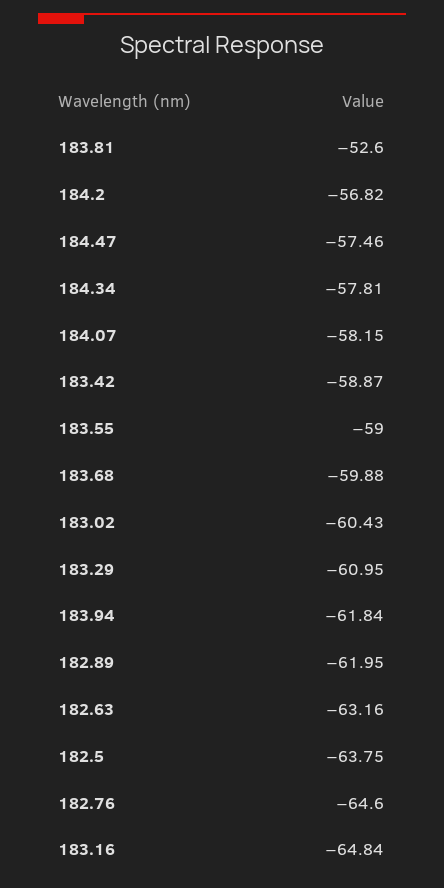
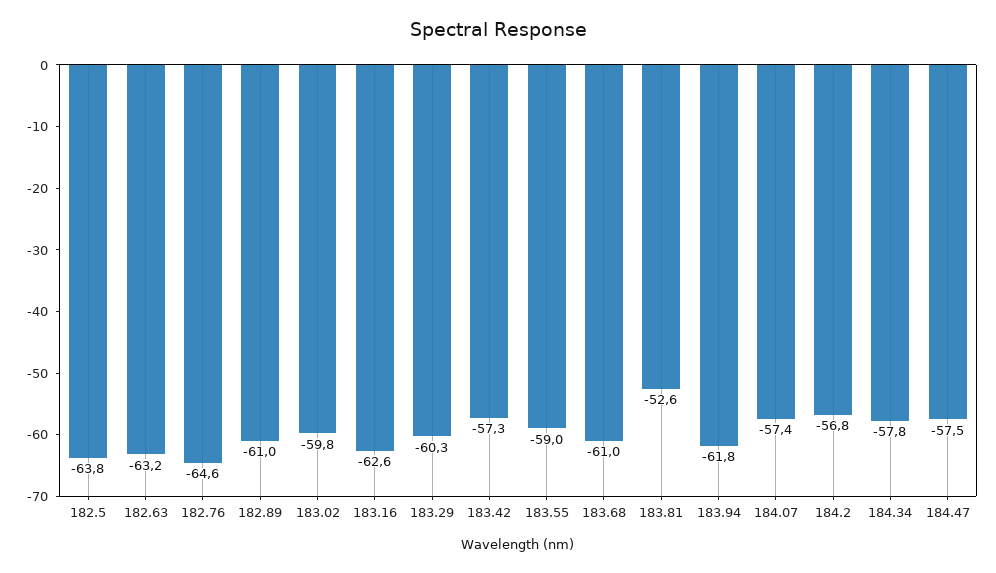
  {
    "183.81": -52.6,
    "184.2": -56.82,
    "184.47": -57.46,
    "184.34": -57.81,
-   "184.07": -58.15,
+   "184.07": -57.4,
-   "183.42": -58.87,
+   "183.42": -57.3,
    "183.55": -59,
-   "183.68": -59.88,
+   "183.68": -61,
-   "183.02": -60.43,
+   "183.02": -59.8,
-   "183.29": -60.95,
+   "183.29": -60.3,
    "183.94": -61.84,
-   "182.89": -61.95,
+   "182.89": -61,
    "182.63": -63.16,
    "182.5": -63.75,
    "182.76": -64.6,
-   "183.16": -64.84
+   "183.16": -62.6
  }

